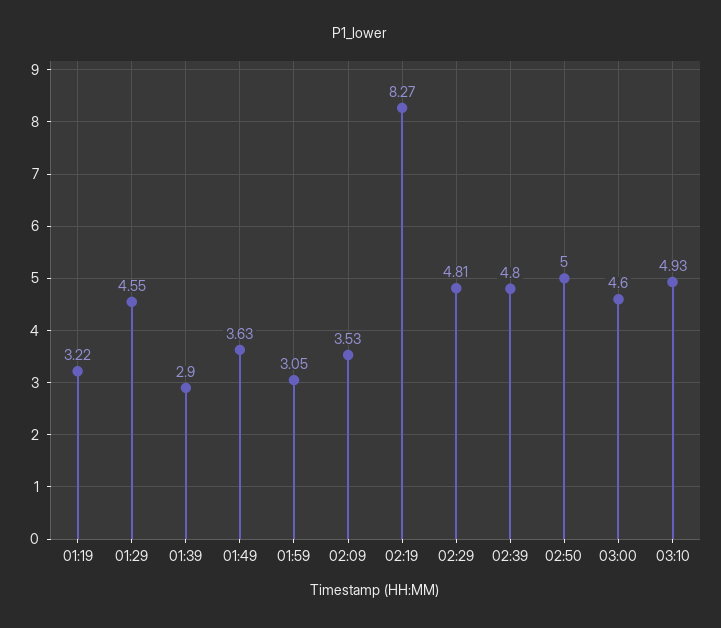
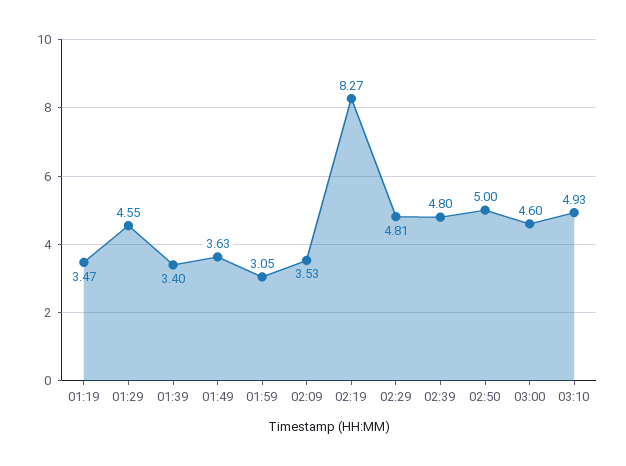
  {
-   "01:19": 3.22,
+   "01:19": 3.47,
    "01:29": 4.55,
-   "01:39": 2.9,
+   "01:39": 3.4,
    "01:49": 3.63,
    "01:59": 3.05,
    "02:09": 3.53,
    "02:19": 8.27,
    "02:29": 4.81,
    "02:39": 4.8,
    "02:50": 5,
    "03:00": 4.6,
    "03:10": 4.93
  }

